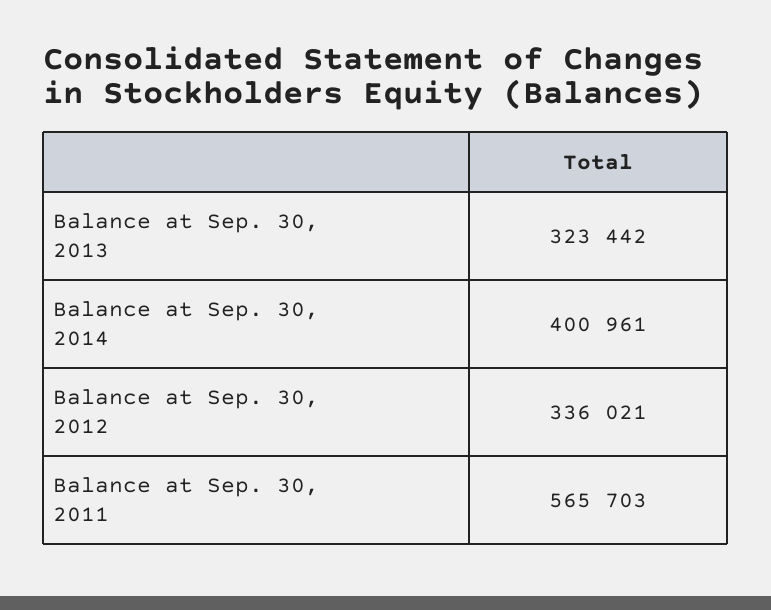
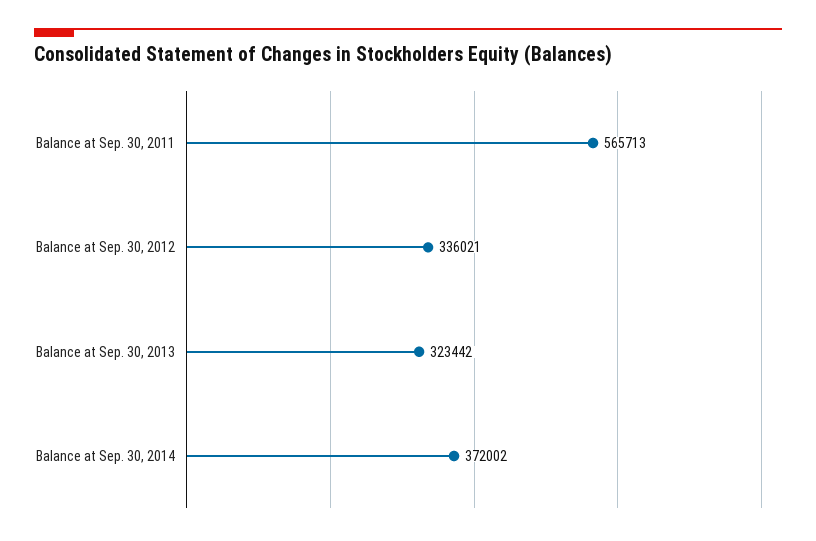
  {
    "Balance at Sep. 30, 2013": 323442,
-   "Balance at Sep. 30, 2014": 400961,
+   "Balance at Sep. 30, 2014": 372002,
    "Balance at Sep. 30, 2012": 336021,
-   "Balance at Sep. 30, 2011": 565703
+   "Balance at Sep. 30, 2011": 565713
  }

